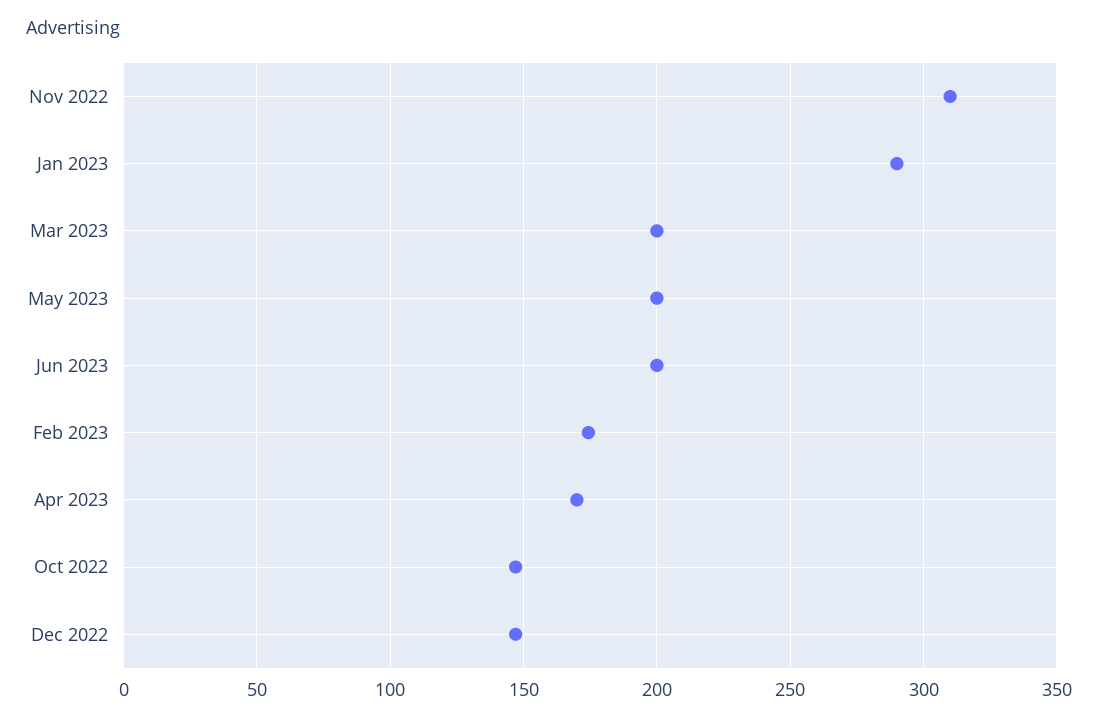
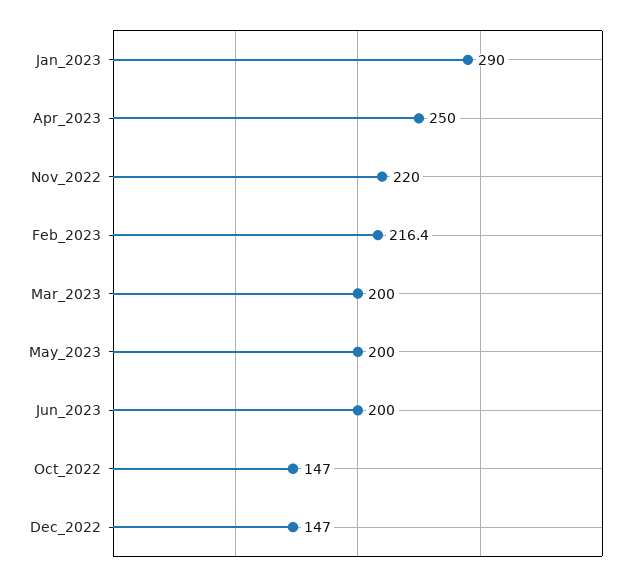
  {
-   "Nov 2022": 310,
+   "Nov 2022": 220,
    "Jan 2023": 290,
    "Mar 2023": 200,
    "May 2023": 200,
    "Jun 2023": 200,
-   "Feb 2023": 175,
+   "Feb 2023": 216.4,
-   "Apr 2023": 170,
+   "Apr 2023": 250,
    "Oct 2022": 147,
    "Dec 2022": 147
  }

